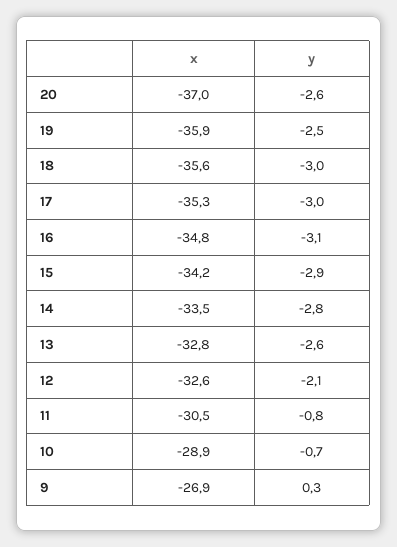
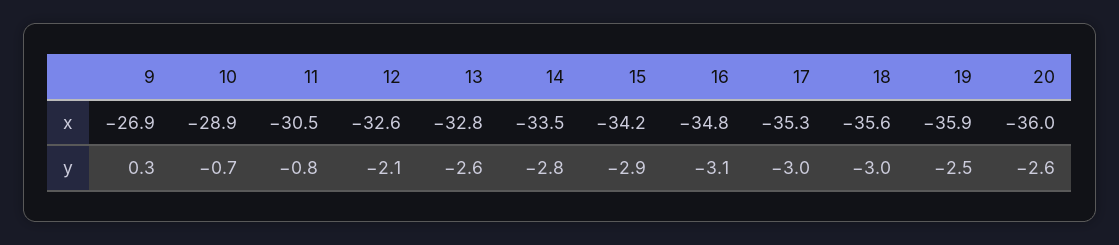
  {
    "x": {
-     "20": -37,
+     "20": -36,
      "19": -35.9,
      "18": -35.6,
      "17": -35.3,
      "16": -34.8,
      "15": -34.2,
      "14": -33.5,
      "13": -32.8,
      "12": -32.6,
      "11": -30.5,
      "10": -28.9,
      "9": -26.9
    },
    "y": {
      "20": -2.6,
      "19": -2.5,
      "18": -3,
      "17": -3,
      "16": -3.1,
      "15": -2.9,
      "14": -2.8,
      "13": -2.6,
      "12": -2.1,
      "11": -0.8,
      "10": -0.7,
      "9": 0.3
    }
  }

